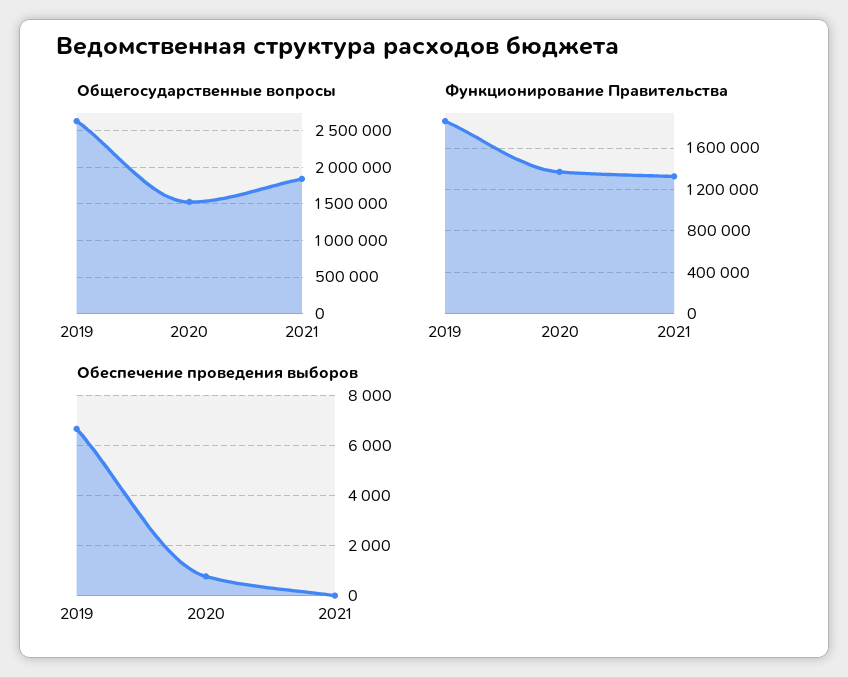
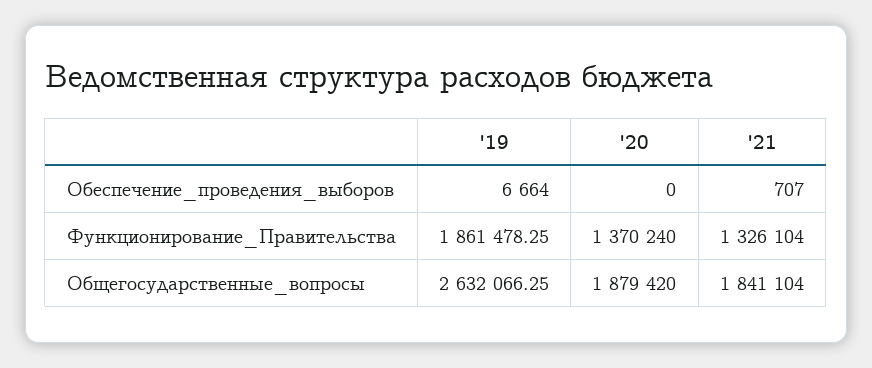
  {
    "Общегосударственные вопросы": {
      "2019": 2632066.25,
-     "2020": 1500000,
+     "2020": 1879420,
      "2021": 1841104
    },
    "Функционирование Правительства": {
      "2019": 1861478.25,
      "2020": 1370240,
      "2021": 1326104
    },
    "Обеспечение проведения выборов": {
      "2019": 6664,
-     "2020": 750,
+     "2020": 0,
-     "2021": 0
+     "2021": 707
    }
  }

